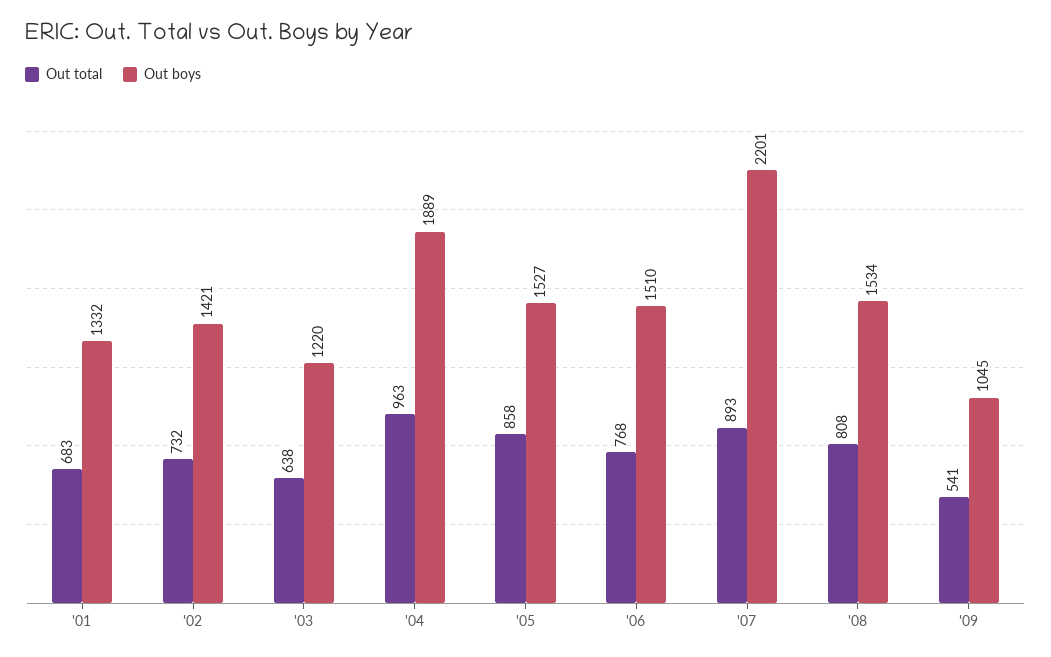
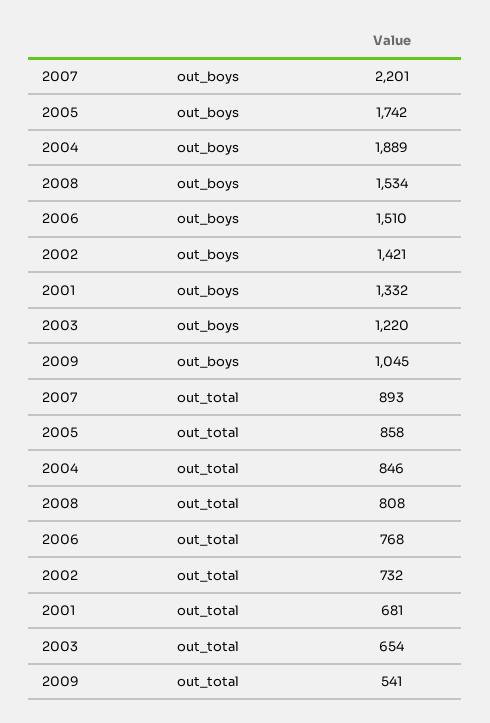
  {
    "Out total": {
-     "'01": 683,
+     "'01": 681,
      "'02": 732,
-     "'03": 638,
+     "'03": 654,
-     "'04": 963,
+     "'04": 846,
      "'05": 858,
      "'06": 768,
      "'07": 893,
      "'08": 808,
      "'09": 541
    },
    "Out boys": {
      "'01": 1332,
      "'02": 1421,
      "'03": 1220,
      "'04": 1889,
-     "'05": 1527,
+     "'05": 1742,
      "'06": 1510,
      "'07": 2201,
      "'08": 1534,
      "'09": 1045
    }
  }

